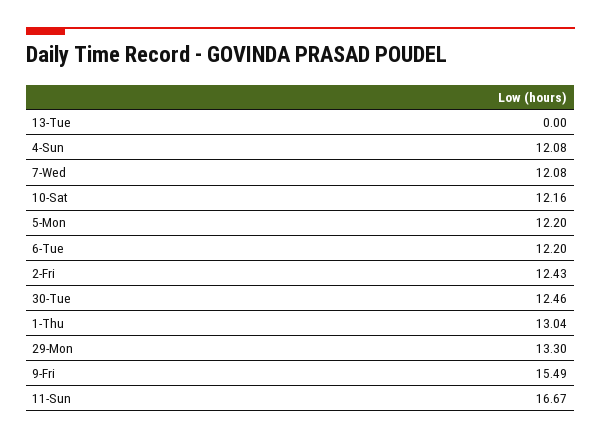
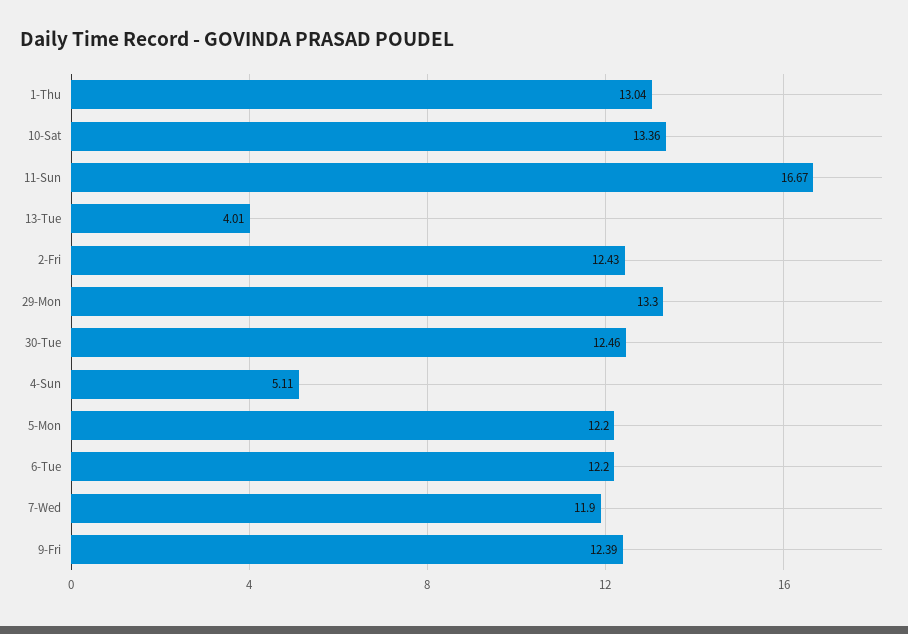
  {
-   "13-Tue": 0,
+   "13-Tue": 4.01,
-   "4-Sun": 12.08,
+   "4-Sun": 5.11,
-   "7-Wed": 12.08,
+   "7-Wed": 11.9,
-   "10-Sat": 12.16,
+   "10-Sat": 13.36,
    "5-Mon": 12.2,
    "6-Tue": 12.2,
    "2-Fri": 12.43,
    "30-Tue": 12.46,
    "1-Thu": 13.04,
    "29-Mon": 13.3,
-   "9-Fri": 15.49,
+   "9-Fri": 12.39,
    "11-Sun": 16.67
  }

